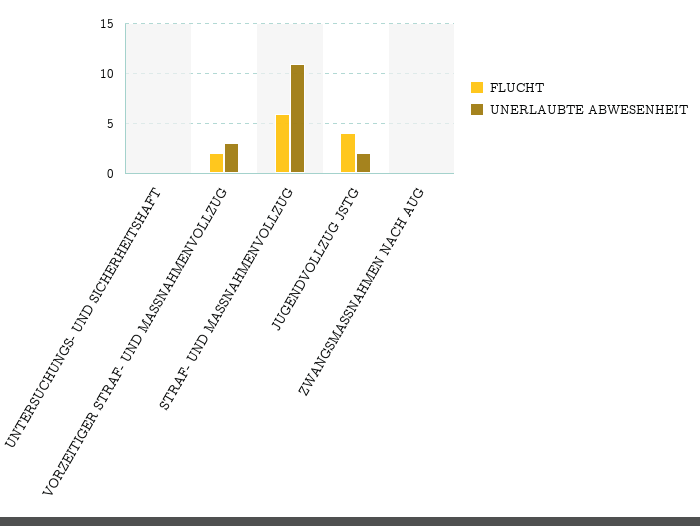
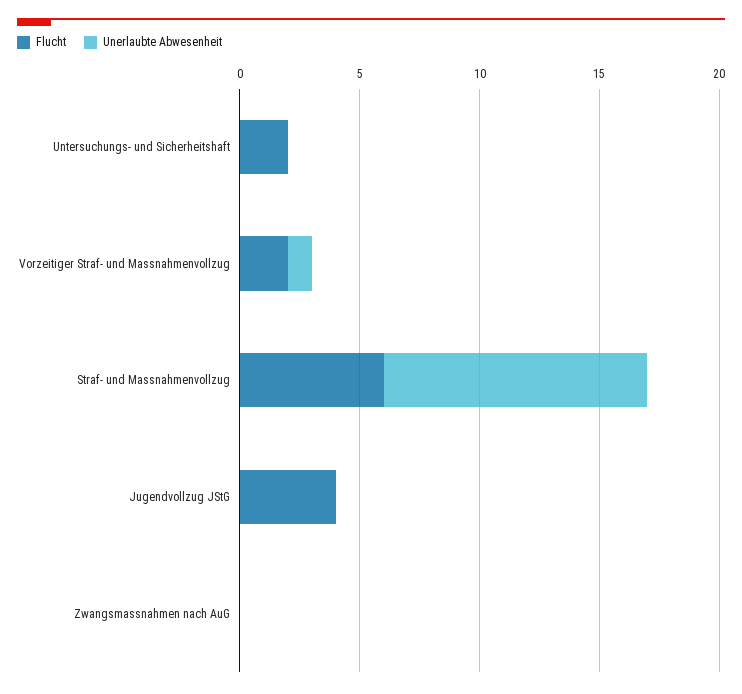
  {
    "FLUCHT": {
-     "UNTERSUCHUNGS- UND SICHERHEITSHAFT": 0,
+     "UNTERSUCHUNGS- UND SICHERHEITSHAFT": 2,
      "VORZEITIGER STRAF- UND MASSNAHMENVOLLZUG": 2,
      "STRAF- UND MASSNAHMENVOLLZUG": 6,
      "JUGENDVOLLZUG JSTG": 4,
      "ZWANGSMASSNAHMEN NACH AUG": 0
    },
    "UNERLAUBTE ABWESENHEIT": {
      "UNTERSUCHUNGS- UND SICHERHEITSHAFT": 0,
-     "VORZEITIGER STRAF- UND MASSNAHMENVOLLZUG": 3,
+     "VORZEITIGER STRAF- UND MASSNAHMENVOLLZUG": 1,
      "STRAF- UND MASSNAHMENVOLLZUG": 11,
-     "JUGENDVOLLZUG JSTG": 2,
+     "JUGENDVOLLZUG JSTG": 0,
      "ZWANGSMASSNAHMEN NACH AUG": 0
    }
  }

